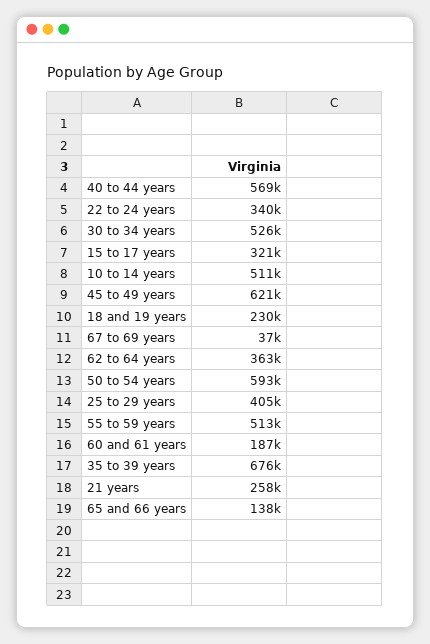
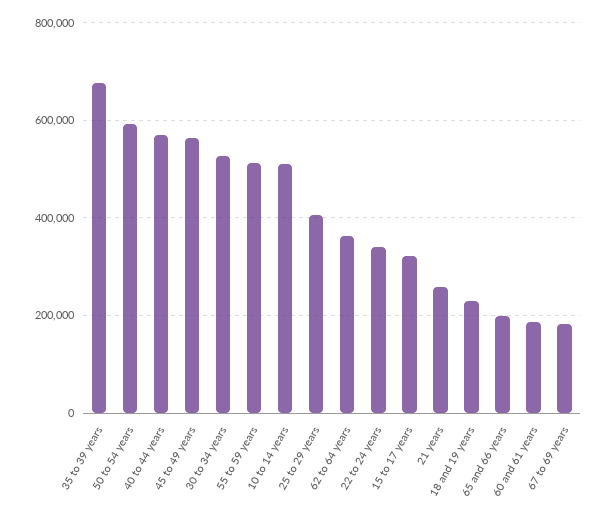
  {
    "40 to 44 years": 569000,
    "22 to 24 years": 340000,
    "30 to 34 years": 526000,
    "15 to 17 years": 321000,
    "10 to 14 years": 511000,
-   "45 to 49 years": 621000,
+   "45 to 49 years": 560000,
    "18 and 19 years": 230000,
-   "67 to 69 years": 37000,
+   "67 to 69 years": 180000,
    "62 to 64 years": 363000,
    "50 to 54 years": 593000,
    "25 to 29 years": 405000,
    "55 to 59 years": 513000,
    "60 and 61 years": 187000,
    "35 to 39 years": 676000,
    "21 years": 258000,
-   "65 and 66 years": 138000
+   "65 and 66 years": 200000
  }

